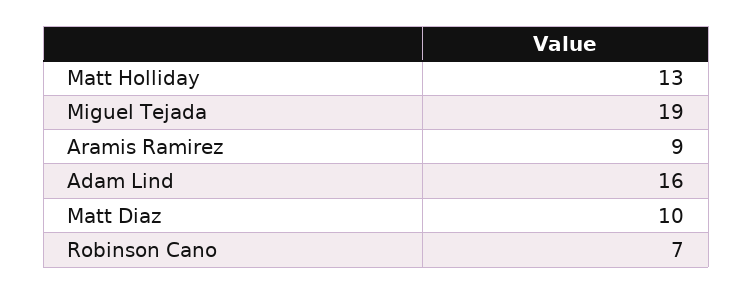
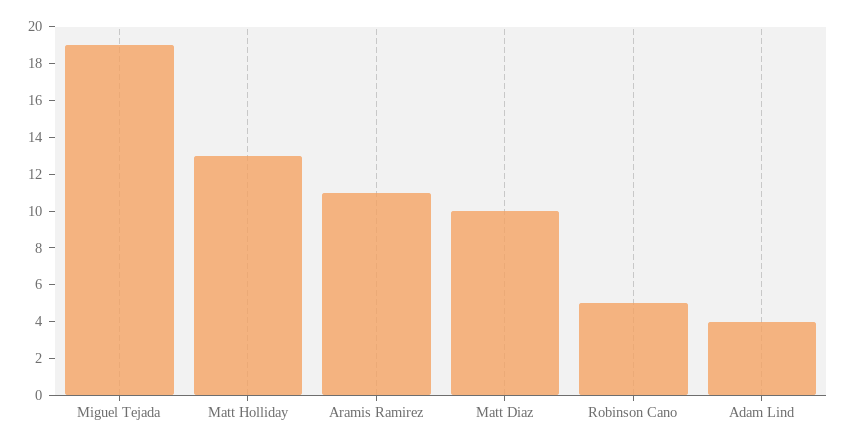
  {
    "Matt Holliday": 13,
    "Miguel Tejada": 19,
-   "Aramis Ramirez": 9,
+   "Aramis Ramirez": 11,
-   "Adam Lind": 16,
+   "Adam Lind": 4,
    "Matt Diaz": 10,
-   "Robinson Cano": 7
+   "Robinson Cano": 5
  }

